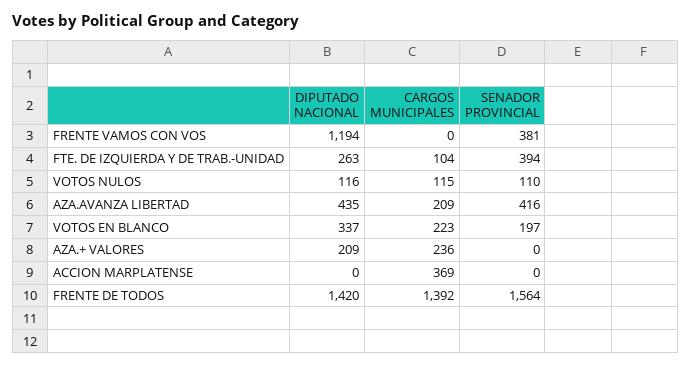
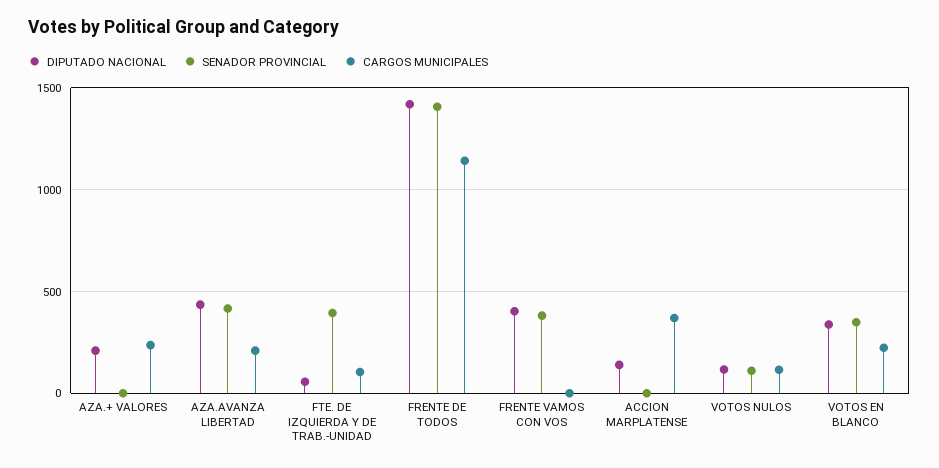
  {
    "DIPUTADO NACIONAL": {
-     "FRENTE VAMOS CON VOS": 1194,
+     "FRENTE VAMOS CON VOS": 400,
-     "FTE. DE IZQUIERDA Y DE TRAB.-UNIDAD": 263,
+     "FTE. DE IZQUIERDA Y DE TRAB.-UNIDAD": 50,
      "VOTOS NULOS": 116,
      "AZA.AVANZA LIBERTAD": 435,
      "VOTOS EN BLANCO": 337,
      "AZA.+ VALORES": 209,
-     "ACCION MARPLATENSE": 0,
+     "ACCION MARPLATENSE": 150,
      "FRENTE DE TODOS": 1420
    },
    "CARGOS MUNICIPALES": {
      "FRENTE VAMOS CON VOS": 0,
      "FTE. DE IZQUIERDA Y DE TRAB.-UNIDAD": 104,
      "VOTOS NULOS": 115,
      "AZA.AVANZA LIBERTAD": 209,
      "VOTOS EN BLANCO": 223,
      "AZA.+ VALORES": 236,
      "ACCION MARPLATENSE": 369,
-     "FRENTE DE TODOS": 1392
+     "FRENTE DE TODOS": 1150
    },
    "SENADOR PROVINCIAL": {
      "FRENTE VAMOS CON VOS": 381,
      "FTE. DE IZQUIERDA Y DE TRAB.-UNIDAD": 394,
      "VOTOS NULOS": 110,
      "AZA.AVANZA LIBERTAD": 416,
-     "VOTOS EN BLANCO": 197,
+     "VOTOS EN BLANCO": 350,
      "AZA.+ VALORES": 0,
      "ACCION MARPLATENSE": 0,
-     "FRENTE DE TODOS": 1564
+     "FRENTE DE TODOS": 1400
    }
  }

